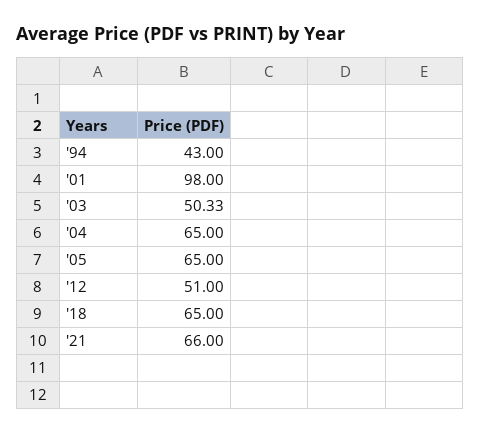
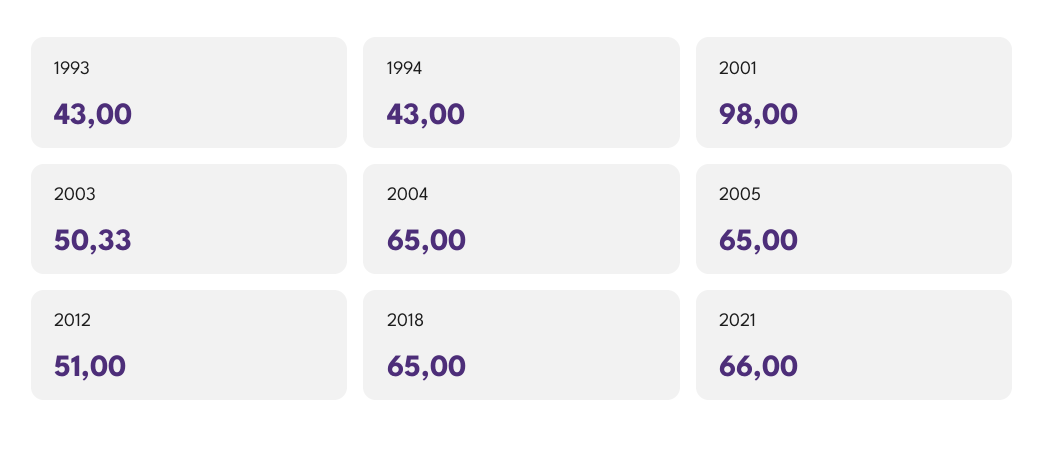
  {
    "'94": 43,
    "'01": 98,
    "'03": 50.33,
    "'04": 65,
    "'05": 65,
    "'12": 51,
    "'18": 65,
-   "'21": 66
+   "'21": 66,
+   "1993": 43
  }

